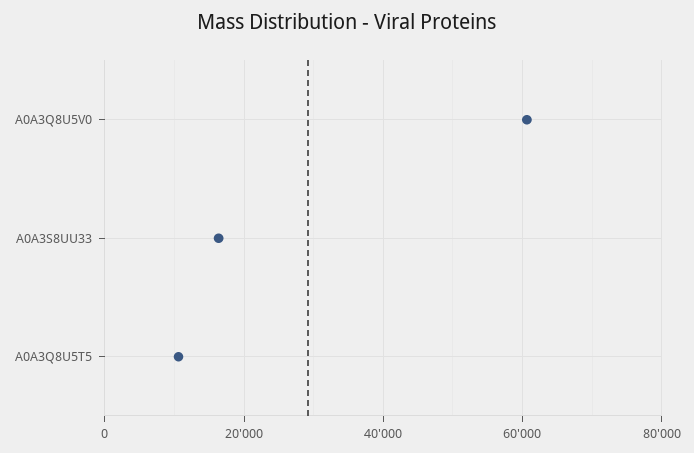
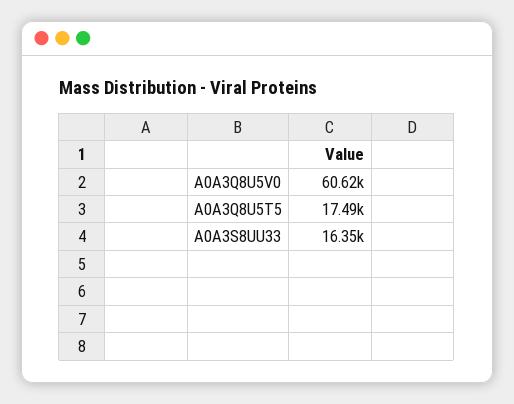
  {
    "A0A3Q8U5V0": 60620,
    "A0A3S8UU33": 16350,
-   "A0A3Q8U5T5": 10000
+   "A0A3Q8U5T5": 17490
  }

